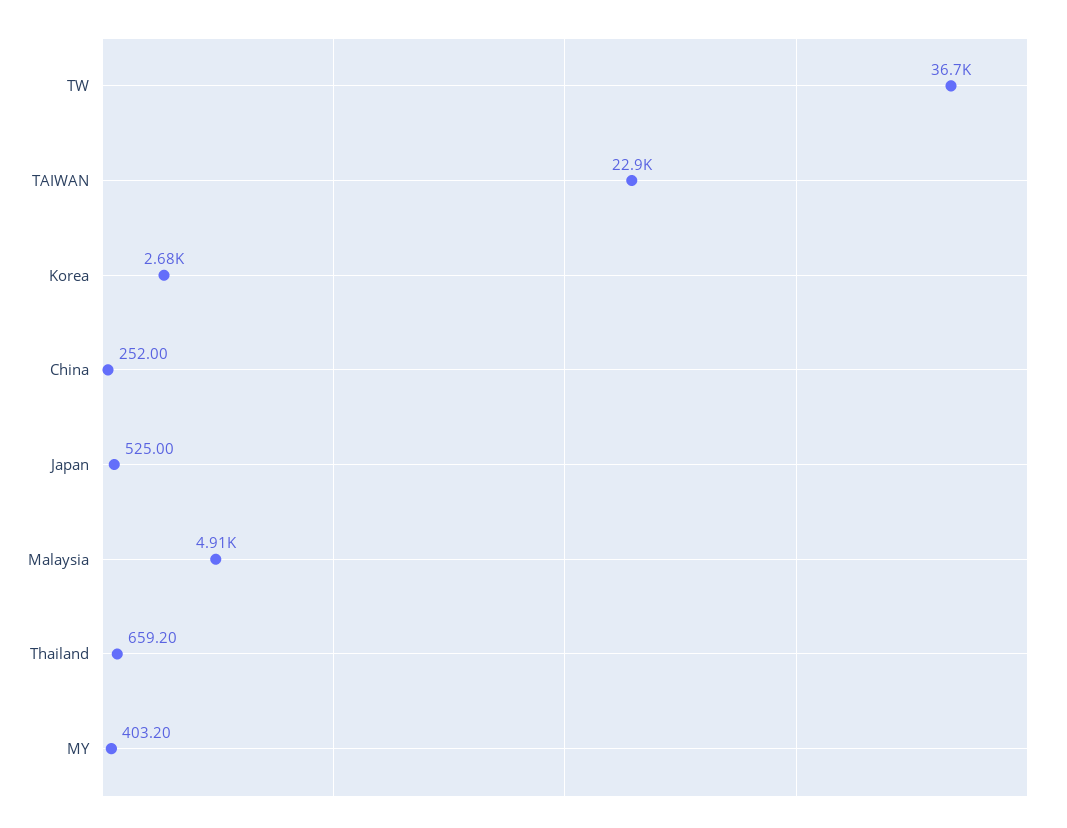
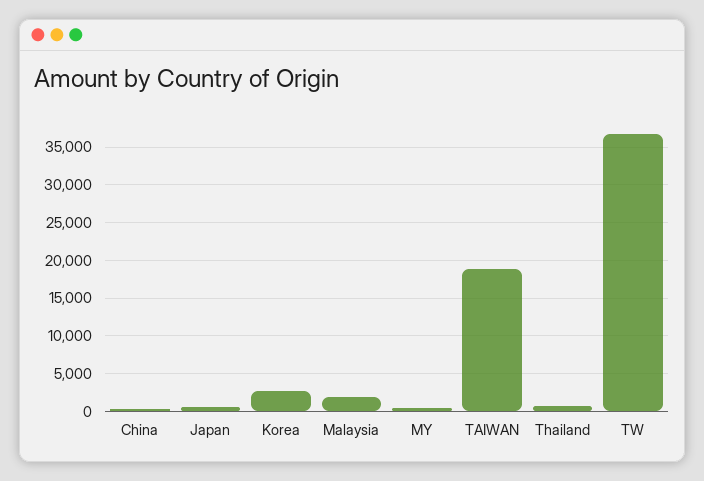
  {
    "TW": 36700,
-   "TAIWAN": 22900,
+   "TAIWAN": 19000,
    "Korea": 2680,
    "China": 252,
    "Japan": 525,
-   "Malaysia": 4910,
+   "Malaysia": 2000,
    "Thailand": 659.2,
    "MY": 403.2
  }

